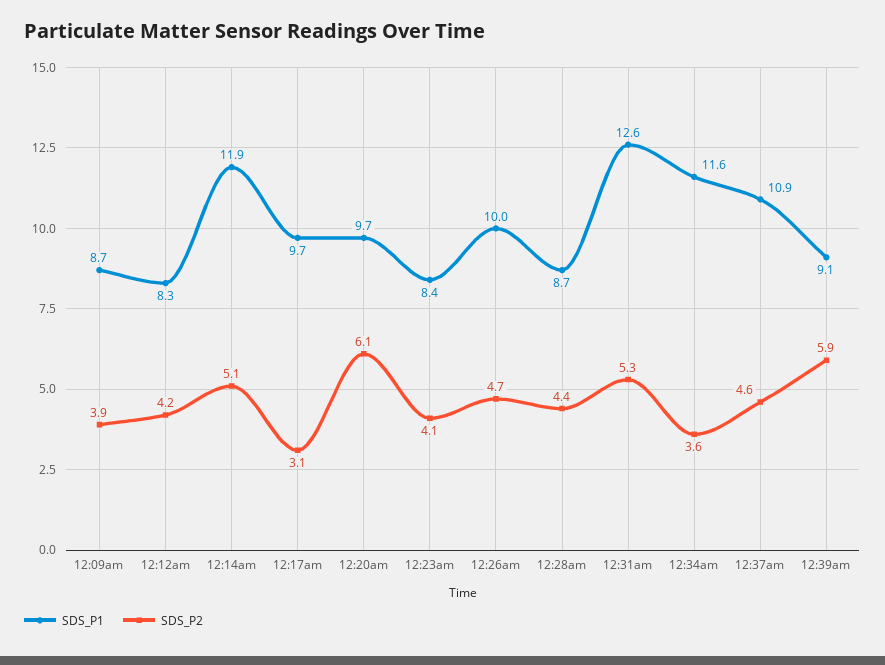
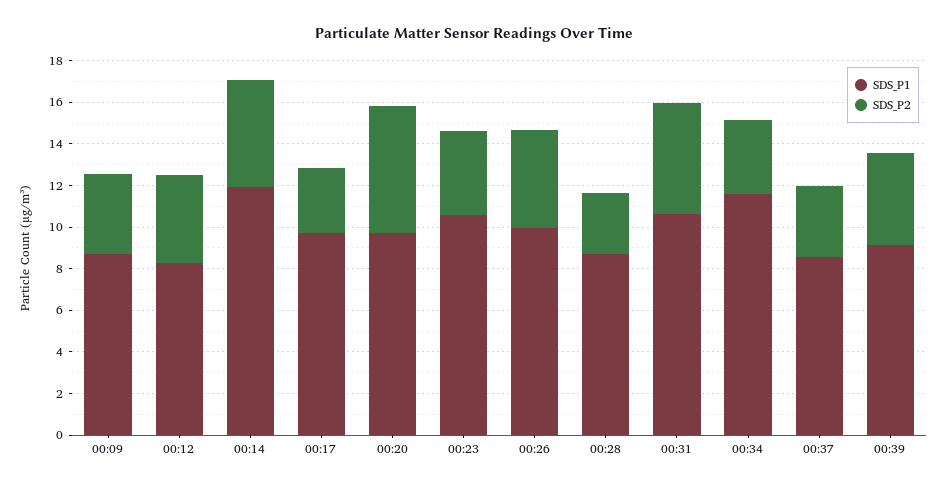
  {
    "SDS_P1": {
      "12:09am": 8.7,
      "12:12am": 8.3,
      "12:14am": 11.9,
      "12:17am": 9.7,
      "12:20am": 9.7,
-     "12:23am": 8.4,
+     "12:23am": 10.5,
      "12:26am": 10,
      "12:28am": 8.7,
-     "12:31am": 12.6,
+     "12:31am": 10.5,
      "12:34am": 11.6,
-     "12:37am": 10.9,
+     "12:37am": 8.5,
      "12:39am": 9.1
    },
    "SDS_P2": {
      "12:09am": 3.9,
      "12:12am": 4.2,
      "12:14am": 5.1,
      "12:17am": 3.1,
      "12:20am": 6.1,
      "12:23am": 4.1,
      "12:26am": 4.7,
-     "12:28am": 4.4,
+     "12:28am": 3,
      "12:31am": 5.3,
      "12:34am": 3.6,
-     "12:37am": 4.6,
+     "12:37am": 3.5,
-     "12:39am": 5.9
+     "12:39am": 4.5
    }
  }

